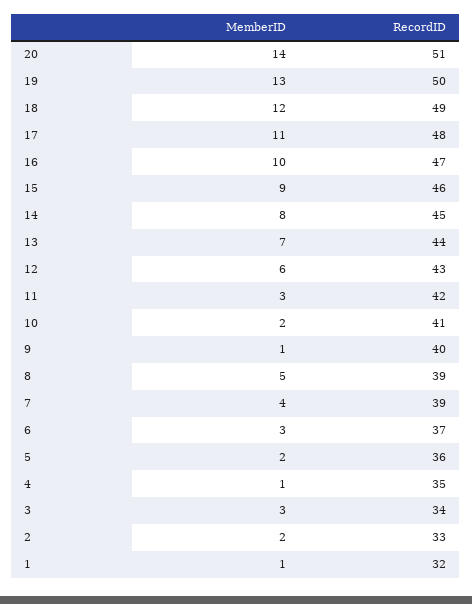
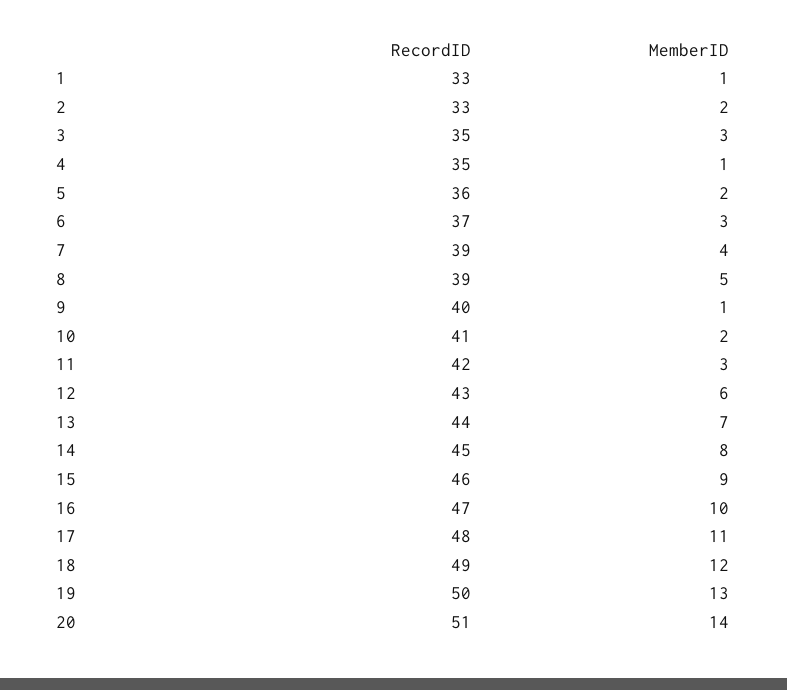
  {
    "MemberID": {
      "20": 14,
      "19": 13,
      "18": 12,
      "17": 11,
      "16": 10,
      "15": 9,
      "14": 8,
      "13": 7,
      "12": 6,
      "11": 3,
      "10": 2,
      "9": 1,
      "8": 5,
      "7": 4,
      "6": 3,
      "5": 2,
      "4": 1,
      "3": 3,
      "2": 2,
      "1": 1
    },
    "RecordID": {
      "20": 51,
      "19": 50,
      "18": 49,
      "17": 48,
      "16": 47,
      "15": 46,
      "14": 45,
      "13": 44,
      "12": 43,
      "11": 42,
      "10": 41,
      "9": 40,
      "8": 39,
      "7": 39,
      "6": 37,
      "5": 36,
      "4": 35,
-     "3": 34,
+     "3": 35,
      "2": 33,
-     "1": 32
+     "1": 33
    }
  }

